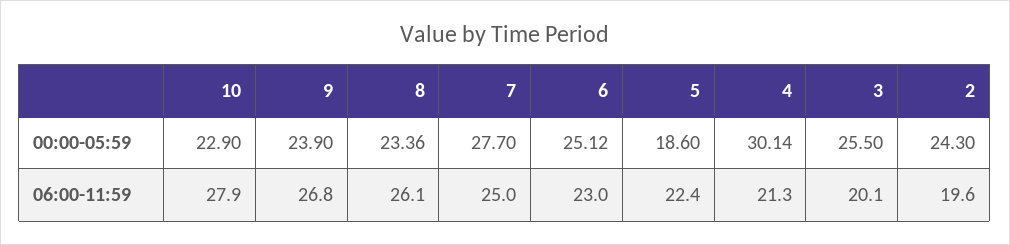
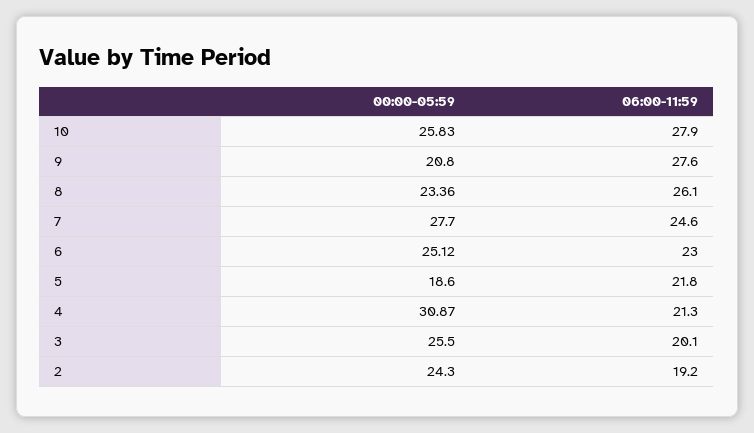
  {
    "10": {
-     "00:00-05:59": 22.9,
+     "00:00-05:59": 25.83,
      "06:00-11:59": 27.9
    },
    "9": {
-     "00:00-05:59": 23.9,
+     "00:00-05:59": 20.8,
-     "06:00-11:59": 26.8
+     "06:00-11:59": 27.6
    },
    "8": {
      "00:00-05:59": 23.36,
      "06:00-11:59": 26.1
    },
    "7": {
      "00:00-05:59": 27.7,
-     "06:00-11:59": 25
+     "06:00-11:59": 24.6
    },
    "6": {
      "00:00-05:59": 25.12,
      "06:00-11:59": 23
    },
    "5": {
      "00:00-05:59": 18.6,
-     "06:00-11:59": 22.4
+     "06:00-11:59": 21.8
    },
    "4": {
-     "00:00-05:59": 30.14,
+     "00:00-05:59": 30.87,
      "06:00-11:59": 21.3
    },
    "3": {
      "00:00-05:59": 25.5,
      "06:00-11:59": 20.1
    },
    "2": {
      "00:00-05:59": 24.3,
-     "06:00-11:59": 19.6
+     "06:00-11:59": 19.2
    }
  }

